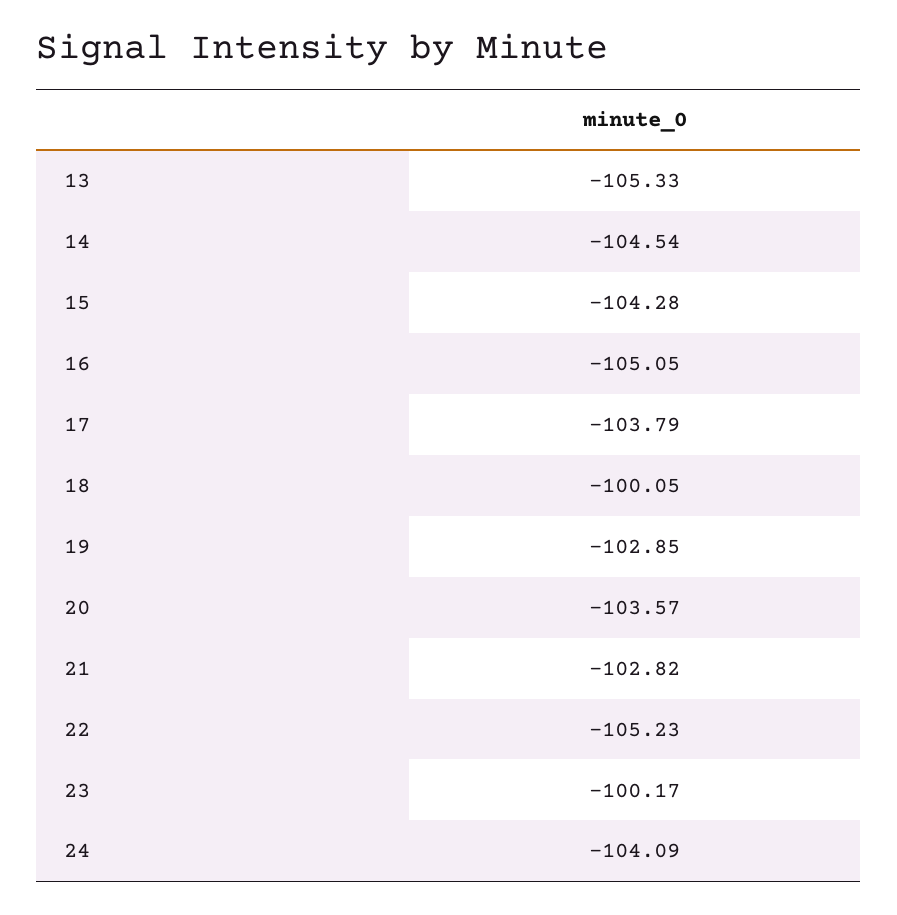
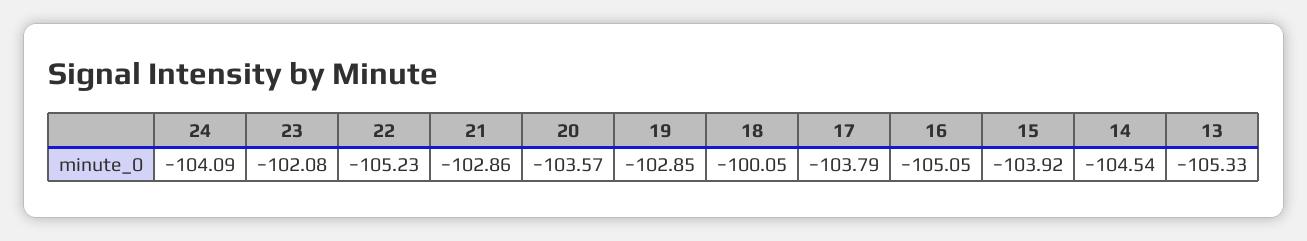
  {
    "13": -105.33,
    "14": -104.54,
-   "15": -104.28,
+   "15": -103.92,
    "16": -105.05,
    "17": -103.79,
    "18": -100.05,
    "19": -102.85,
    "20": -103.57,
-   "21": -102.82,
+   "21": -102.86,
    "22": -105.23,
-   "23": -100.17,
+   "23": -102.08,
    "24": -104.09
  }

